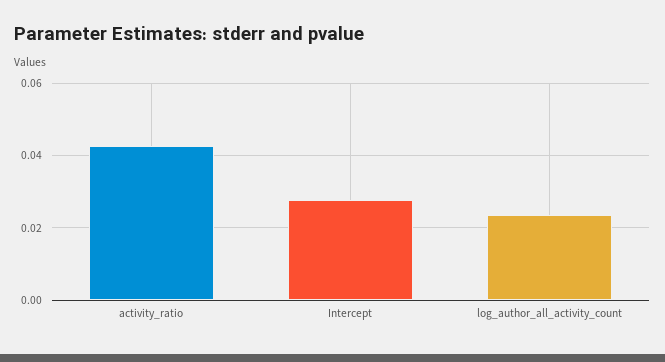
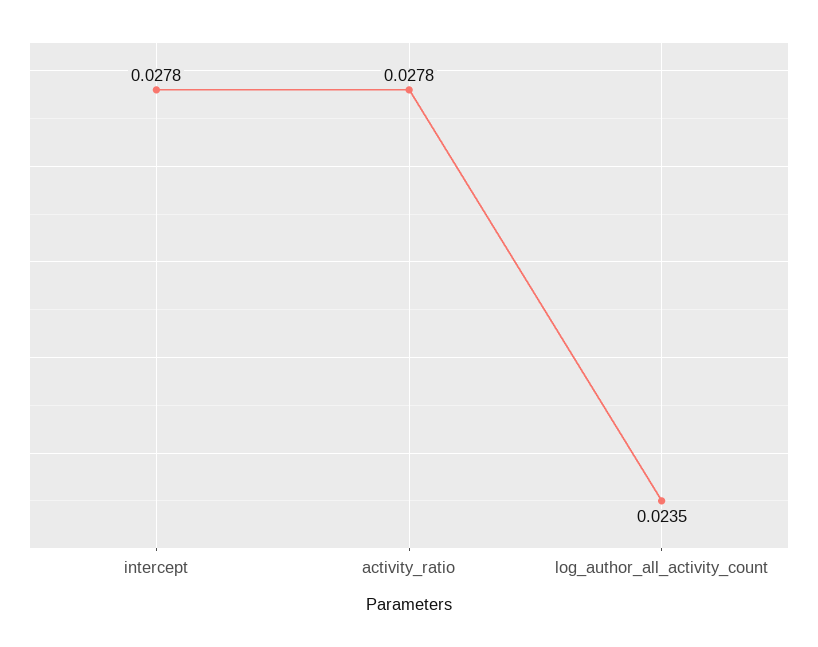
  {
-   "activity_ratio": 0.042,
+   "activity_ratio": 0.0278,
    "Intercept": 0.0278,
    "log_author_all_activity_count": 0.0235
  }

